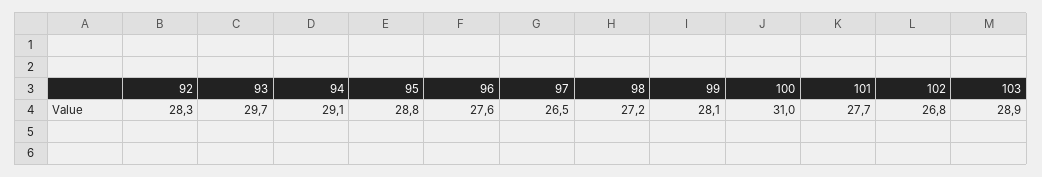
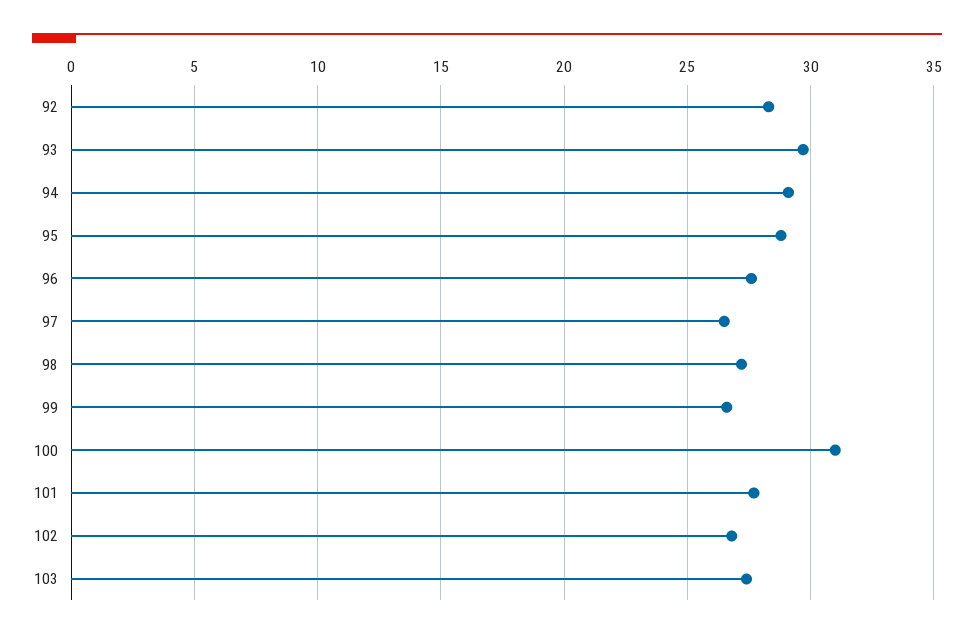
  {
    "92": 28.3,
    "93": 29.7,
    "94": 29.1,
    "95": 28.8,
    "96": 27.6,
    "97": 26.5,
    "98": 27.2,
-   "99": 28.1,
+   "99": 26.5,
    "100": 31,
    "101": 27.7,
    "102": 26.8,
-   "103": 28.9
+   "103": 27.5
  }

